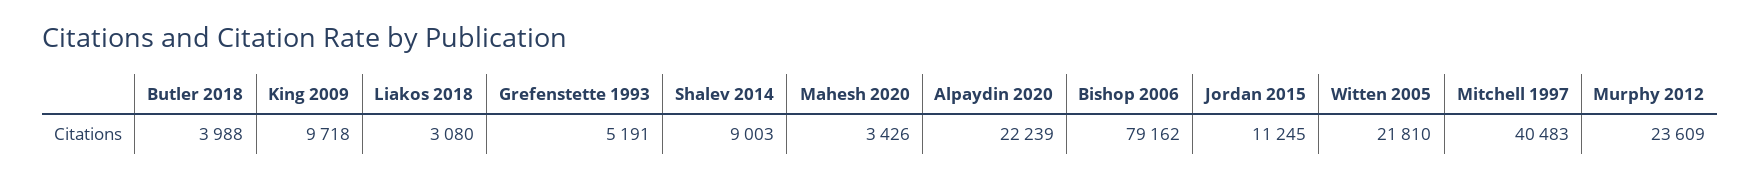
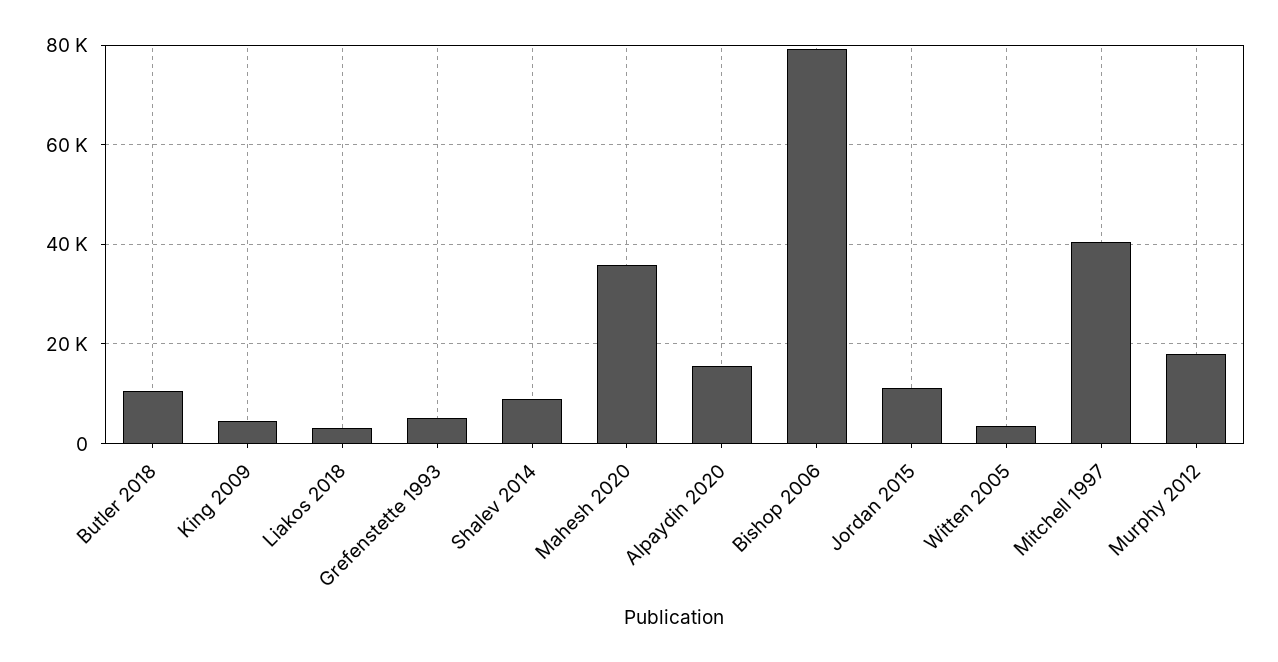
  {
-   "Butler 2018": 3988,
+   "Butler 2018": 10000,
-   "King 2009": 9718,
+   "King 2009": 4000,
    "Liakos 2018": 3080,
    "Grefenstette 1993": 5191,
    "Shalev 2014": 9003,
-   "Mahesh 2020": 3426,
+   "Mahesh 2020": 36000,
-   "Alpaydin 2020": 22239,
+   "Alpaydin 2020": 16000,
    "Bishop 2006": 79162,
    "Jordan 2015": 11245,
-   "Witten 2005": 21810,
+   "Witten 2005": 4000,
    "Mitchell 1997": 40483,
-   "Murphy 2012": 23609
+   "Murphy 2012": 18000
  }

